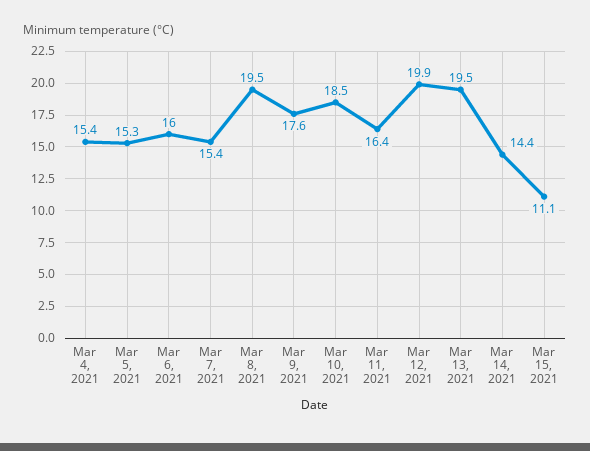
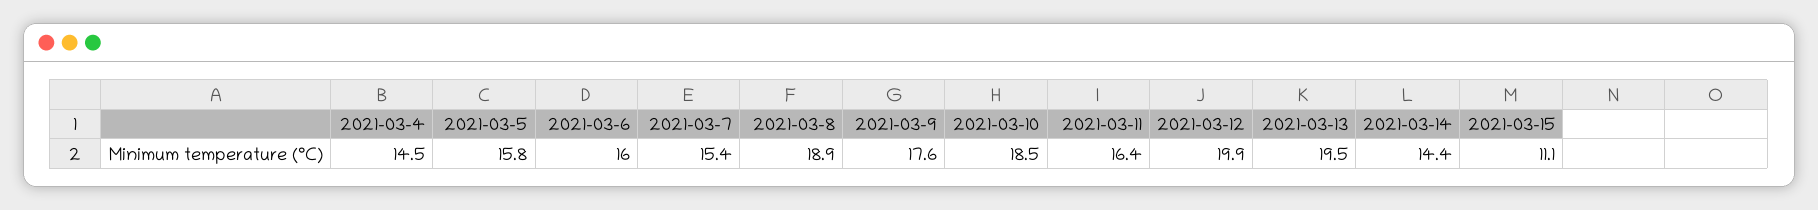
  {
-   "Mar 4, 2021": 15.4,
+   "Mar 4, 2021": 14.5,
-   "Mar 5, 2021": 15.3,
+   "Mar 5, 2021": 15.8,
    "Mar 6, 2021": 16,
    "Mar 7, 2021": 15.4,
-   "Mar 8, 2021": 19.5,
+   "Mar 8, 2021": 18.9,
    "Mar 9, 2021": 17.6,
    "Mar 10, 2021": 18.5,
    "Mar 11, 2021": 16.4,
    "Mar 12, 2021": 19.9,
    "Mar 13, 2021": 19.5,
    "Mar 14, 2021": 14.4,
    "Mar 15, 2021": 11.1
  }

